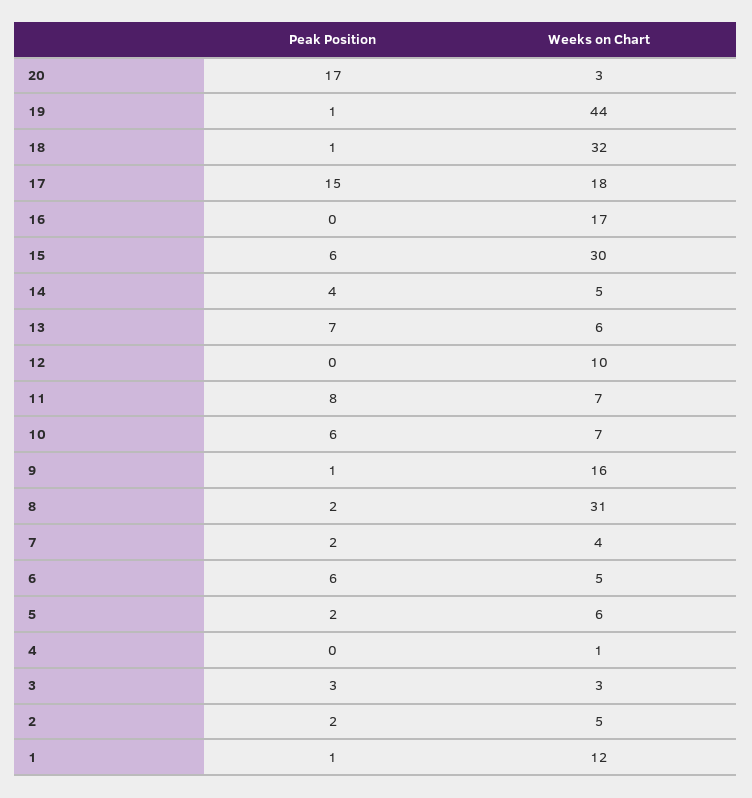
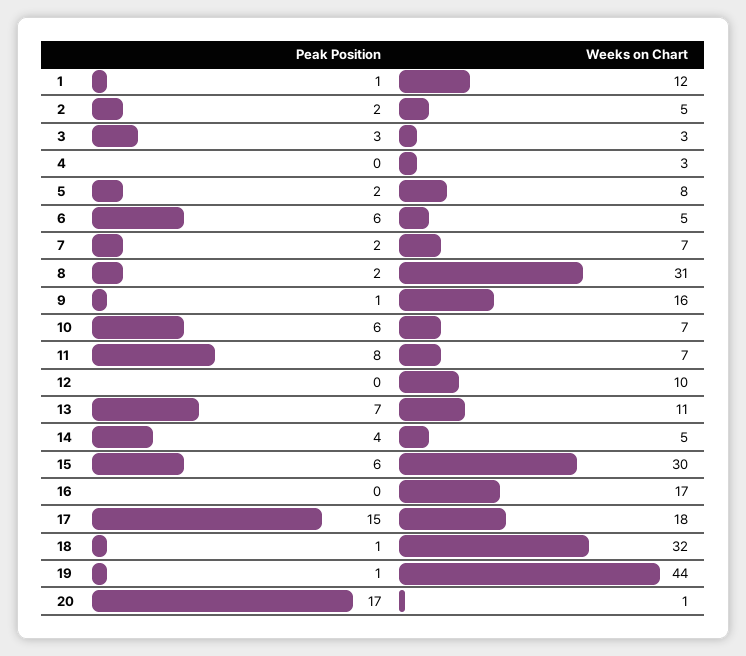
  {
    "Peak Position": {
      "20": 17,
      "19": 1,
      "18": 1,
      "17": 15,
      "16": 0,
      "15": 6,
      "14": 4,
      "13": 7,
      "12": 0,
      "11": 8,
      "10": 6,
      "9": 1,
      "8": 2,
      "7": 2,
      "6": 6,
      "5": 2,
      "4": 0,
      "3": 3,
      "2": 2,
      "1": 1
    },
    "Weeks on Chart": {
-     "20": 3,
+     "20": 1,
      "19": 44,
      "18": 32,
      "17": 18,
      "16": 17,
      "15": 30,
      "14": 5,
-     "13": 6,
+     "13": 11,
      "12": 10,
      "11": 7,
      "10": 7,
      "9": 16,
      "8": 31,
-     "7": 4,
+     "7": 7,
      "6": 5,
-     "5": 6,
+     "5": 8,
-     "4": 1,
+     "4": 3,
      "3": 3,
      "2": 5,
      "1": 12
    }
  }

